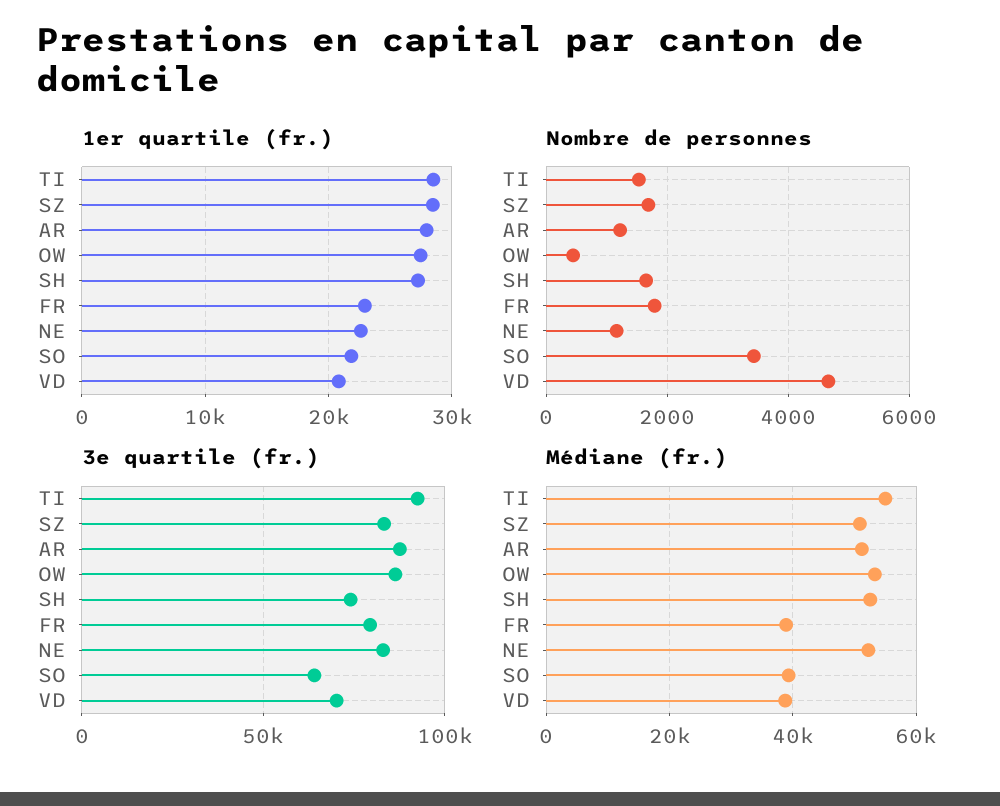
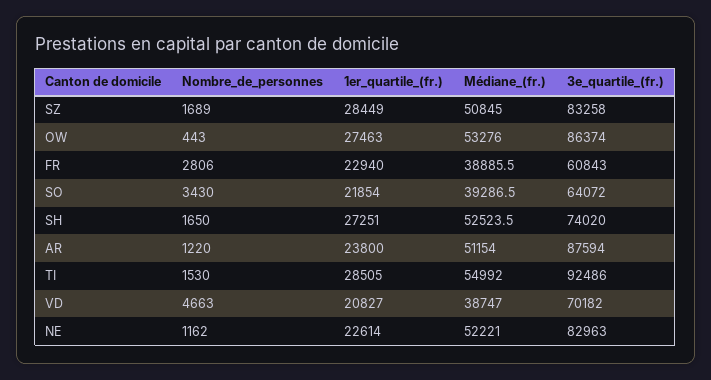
  {
    "1er quartile (fr.)": {
      "TI": 28505,
      "SZ": 28449,
-     "AR": 28000,
+     "AR": 23800,
      "OW": 27463,
      "SH": 27251,
      "FR": 22940,
      "NE": 22614,
      "SO": 21854,
      "VD": 20827
    },
    "Nombre de personnes": {
      "TI": 1530,
      "SZ": 1689,
      "AR": 1220,
      "OW": 443,
      "SH": 1650,
-     "FR": 1800,
+     "FR": 2806,
      "NE": 1162,
      "SO": 3430,
      "VD": 4663
    },
    "3e quartile (fr.)": {
      "TI": 92486,
      "SZ": 83258,
      "AR": 87594,
      "OW": 86374,
      "SH": 74020,
-     "FR": 80000,
+     "FR": 60843,
      "NE": 82963,
      "SO": 64072,
      "VD": 70182
    },
    "Médiane (fr.)": {
      "TI": 54992,
      "SZ": 50845,
      "AR": 51154,
      "OW": 53276,
      "SH": 52523.5,
      "FR": 38885.5,
      "NE": 52221,
      "SO": 39286.5,
      "VD": 38747
    }
  }

